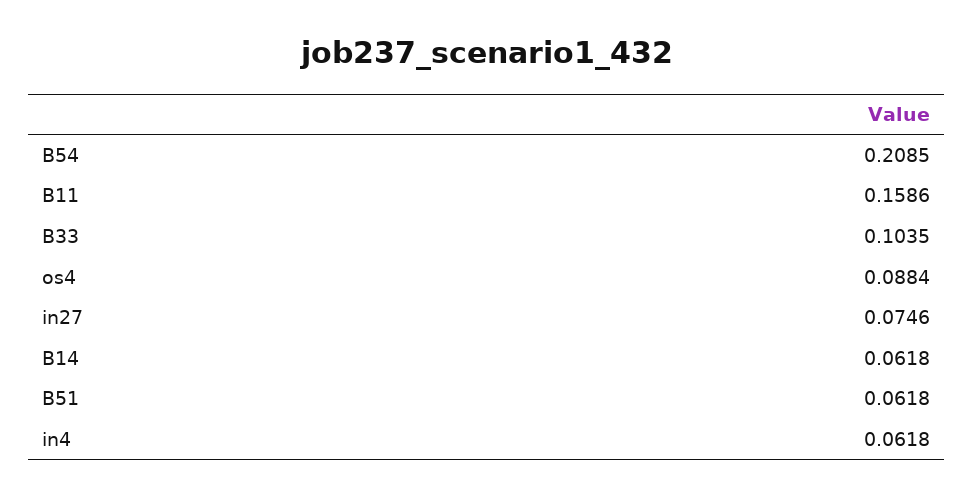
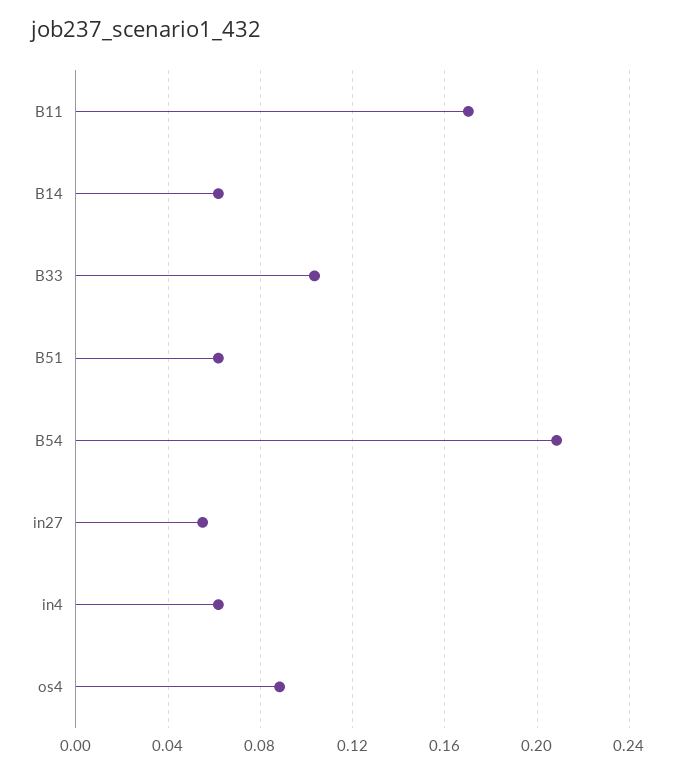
  {
    "B54": 0.2085,
-   "B11": 0.1586,
+   "B11": 0.17,
    "B33": 0.1035,
    "os4": 0.0884,
-   "in27": 0.0746,
+   "in27": 0.055,
    "B14": 0.0618,
    "B51": 0.0618,
    "in4": 0.0618
  }

